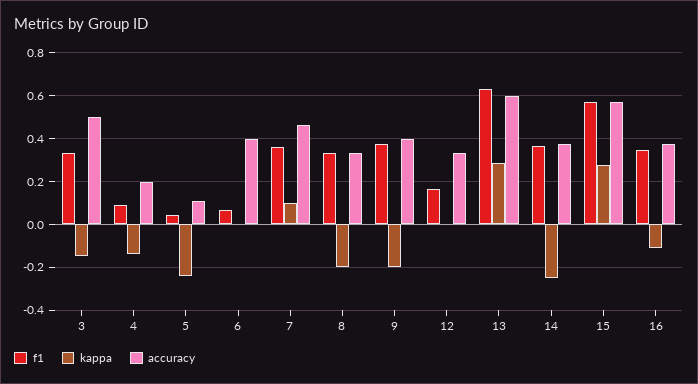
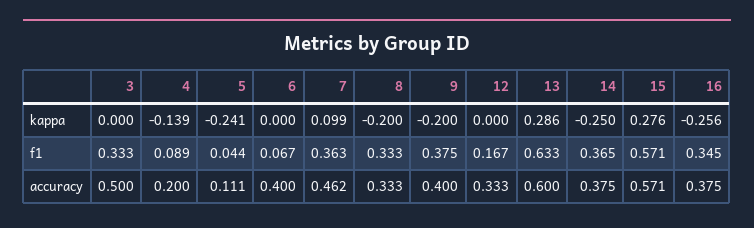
  {
    "f1": {
      "3": 0.333,
      "4": 0.089,
      "5": 0.044,
      "6": 0.067,
      "7": 0.363,
      "8": 0.333,
      "9": 0.375,
      "12": 0.167,
      "13": 0.633,
      "14": 0.365,
      "15": 0.571,
      "16": 0.345
    },
    "kappa": {
-     "3": -0.15,
+     "3": 0,
      "4": -0.139,
      "5": -0.241,
      "6": 0,
      "7": 0.099,
      "8": -0.2,
      "9": -0.2,
      "12": 0,
      "13": 0.286,
      "14": -0.25,
      "15": 0.276,
-     "16": -0.1
+     "16": -0.256
    },
    "accuracy": {
      "3": 0.5,
      "4": 0.2,
      "5": 0.111,
      "6": 0.4,
      "7": 0.462,
      "8": 0.333,
      "9": 0.4,
      "12": 0.333,
      "13": 0.6,
      "14": 0.375,
      "15": 0.571,
      "16": 0.375
    }
  }

